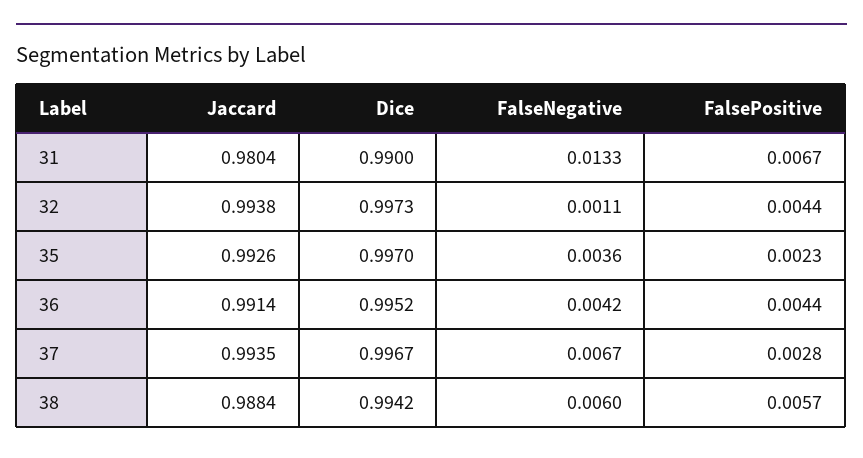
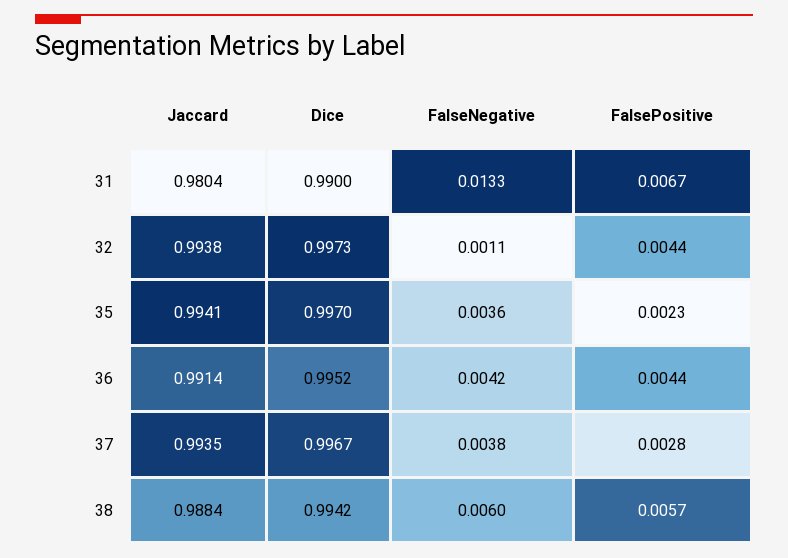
  {
    "Jaccard": {
      "31": 0.9804,
      "32": 0.9938,
-     "35": 0.9926,
+     "35": 0.9941,
      "36": 0.9914,
      "37": 0.9935,
      "38": 0.9884
    },
    "Dice": {
      "31": 0.99,
      "32": 0.9973,
      "35": 0.997,
      "36": 0.9952,
      "37": 0.9967,
      "38": 0.9942
    },
    "FalseNegative": {
      "31": 0.0133,
      "32": 0.0011,
      "35": 0.0036,
      "36": 0.0042,
-     "37": 0.0067,
+     "37": 0.0038,
      "38": 0.006
    },
    "FalsePositive": {
      "31": 0.0067,
      "32": 0.0044,
      "35": 0.0023,
      "36": 0.0044,
      "37": 0.0028,
      "38": 0.0057
    }
  }

